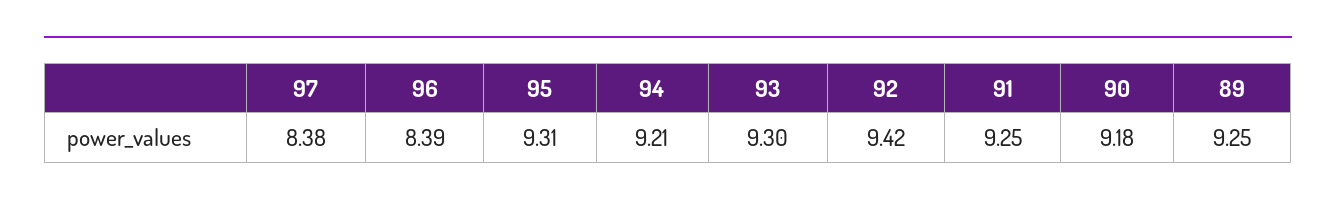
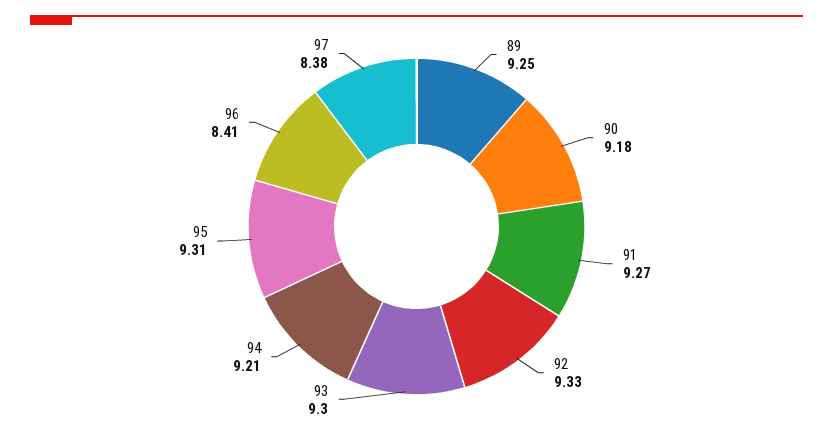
  {
    "97": 8.38,
-   "96": 8.39,
+   "96": 8.41,
    "95": 9.31,
    "94": 9.21,
    "93": 9.3,
-   "92": 9.42,
+   "92": 9.33,
-   "91": 9.25,
+   "91": 9.27,
    "90": 9.18,
    "89": 9.25
  }

